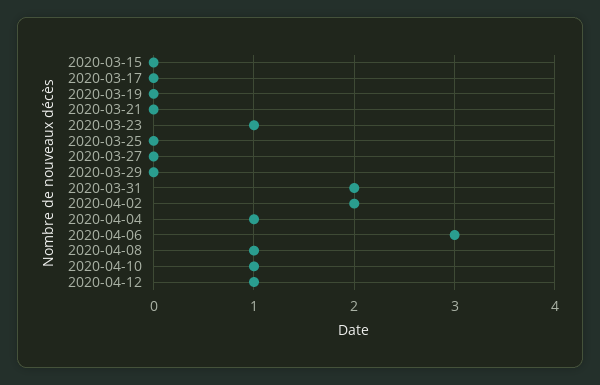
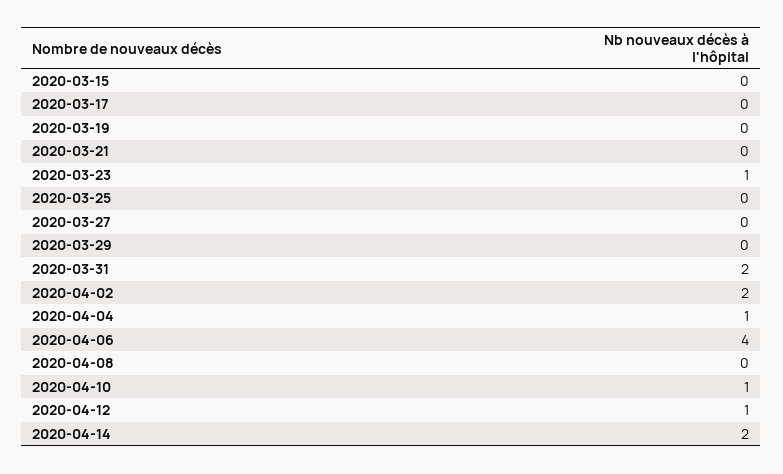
  {
    "2020-03-15": 0,
    "2020-03-17": 0,
    "2020-03-19": 0,
    "2020-03-21": 0,
    "2020-03-23": 1,
    "2020-03-25": 0,
    "2020-03-27": 0,
    "2020-03-29": 0,
    "2020-03-31": 2,
    "2020-04-02": 2,
    "2020-04-04": 1,
-   "2020-04-06": 3,
+   "2020-04-06": 4,
-   "2020-04-08": 1,
+   "2020-04-08": 0,
    "2020-04-10": 1,
-   "2020-04-12": 1
+   "2020-04-12": 1,
+   "2020-04-14": 2
  }

